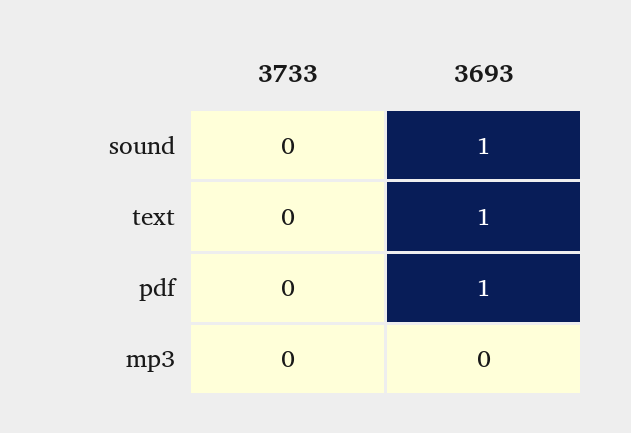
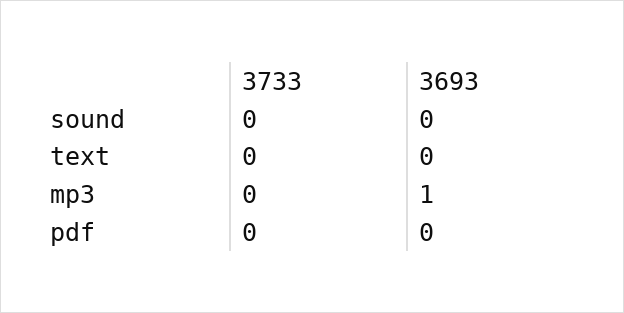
  {
    "3733": {
      "sound": 0,
      "text": 0,
      "pdf": 0,
      "mp3": 0
    },
    "3693": {
-     "sound": 1,
+     "sound": 0,
-     "text": 1,
+     "text": 0,
-     "pdf": 1,
+     "pdf": 0,
-     "mp3": 0
+     "mp3": 1
    }
  }

